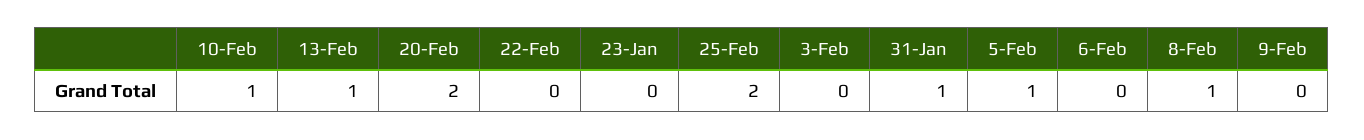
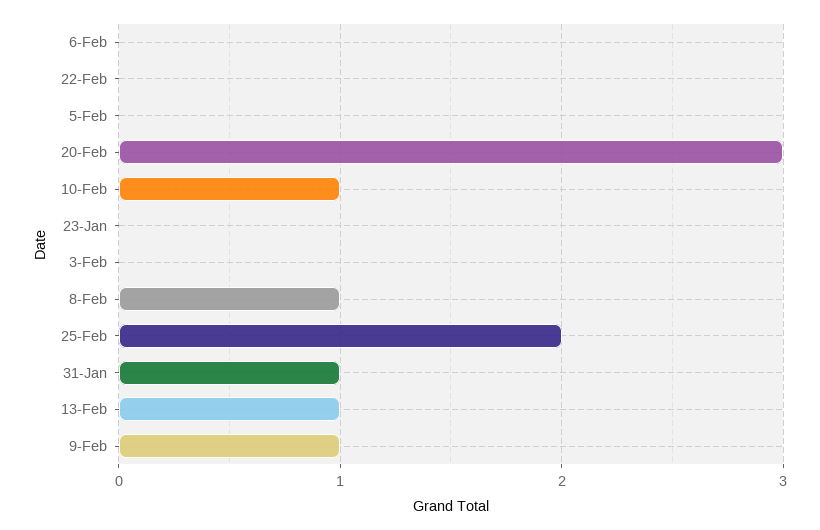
  {
    "10-Feb": 1,
    "13-Feb": 1,
-   "20-Feb": 2,
+   "20-Feb": 3,
    "22-Feb": 0,
    "23-Jan": 0,
    "25-Feb": 2,
    "3-Feb": 0,
    "31-Jan": 1,
-   "5-Feb": 1,
+   "5-Feb": 0,
    "6-Feb": 0,
    "8-Feb": 1,
-   "9-Feb": 0
+   "9-Feb": 1
  }

